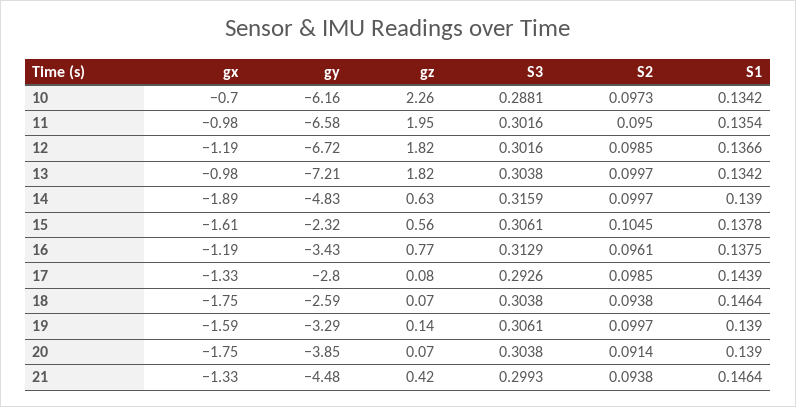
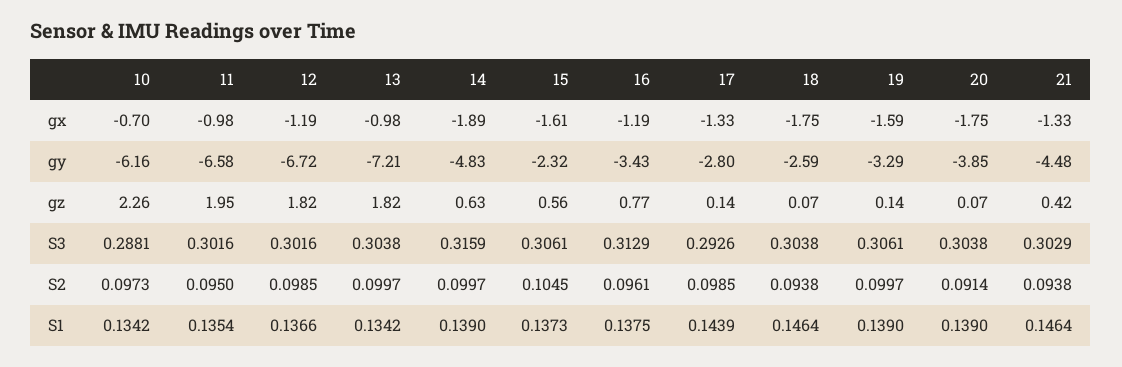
  {
    "gx": {
      "10": -0.7,
      "11": -0.98,
      "12": -1.19,
      "13": -0.98,
      "14": -1.89,
      "15": -1.61,
      "16": -1.19,
      "17": -1.33,
      "18": -1.75,
      "19": -1.59,
      "20": -1.75,
      "21": -1.33
    },
    "gy": {
      "10": -6.16,
      "11": -6.58,
      "12": -6.72,
      "13": -7.21,
      "14": -4.83,
      "15": -2.32,
      "16": -3.43,
      "17": -2.8,
      "18": -2.59,
      "19": -3.29,
      "20": -3.85,
      "21": -4.48
    },
    "gz": {
      "10": 2.26,
      "11": 1.95,
      "12": 1.82,
      "13": 1.82,
      "14": 0.63,
      "15": 0.56,
      "16": 0.77,
-     "17": 0.08,
+     "17": 0.14,
      "18": 0.07,
      "19": 0.14,
      "20": 0.07,
      "21": 0.42
    },
    "S3": {
      "10": 0.2881,
      "11": 0.3016,
      "12": 0.3016,
      "13": 0.3038,
      "14": 0.3159,
      "15": 0.3061,
      "16": 0.3129,
      "17": 0.2926,
      "18": 0.3038,
      "19": 0.3061,
      "20": 0.3038,
-     "21": 0.2993
+     "21": 0.3029
    },
    "S2": {
      "10": 0.0973,
      "11": 0.095,
      "12": 0.0985,
      "13": 0.0997,
      "14": 0.0997,
      "15": 0.1045,
      "16": 0.0961,
      "17": 0.0985,
      "18": 0.0938,
      "19": 0.0997,
      "20": 0.0914,
      "21": 0.0938
    },
    "S1": {
      "10": 0.1342,
      "11": 0.1354,
      "12": 0.1366,
      "13": 0.1342,
      "14": 0.139,
-     "15": 0.1378,
+     "15": 0.1373,
      "16": 0.1375,
      "17": 0.1439,
      "18": 0.1464,
      "19": 0.139,
      "20": 0.139,
      "21": 0.1464
    }
  }

